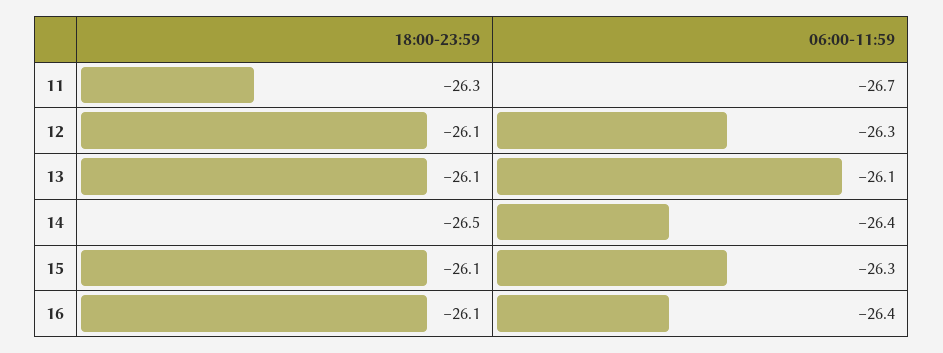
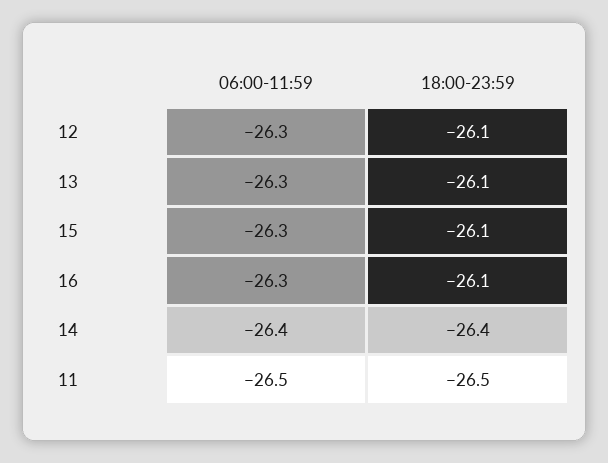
  {
    "18:00-23:59": {
-     "11": -26.3,
+     "11": -26.5,
      "12": -26.1,
      "13": -26.1,
-     "14": -26.5,
+     "14": -26.4,
      "15": -26.1,
      "16": -26.1
    },
    "06:00-11:59": {
-     "11": -26.7,
+     "11": -26.5,
      "12": -26.3,
-     "13": -26.1,
+     "13": -26.3,
      "14": -26.4,
      "15": -26.3,
-     "16": -26.4
+     "16": -26.3
    }
  }

